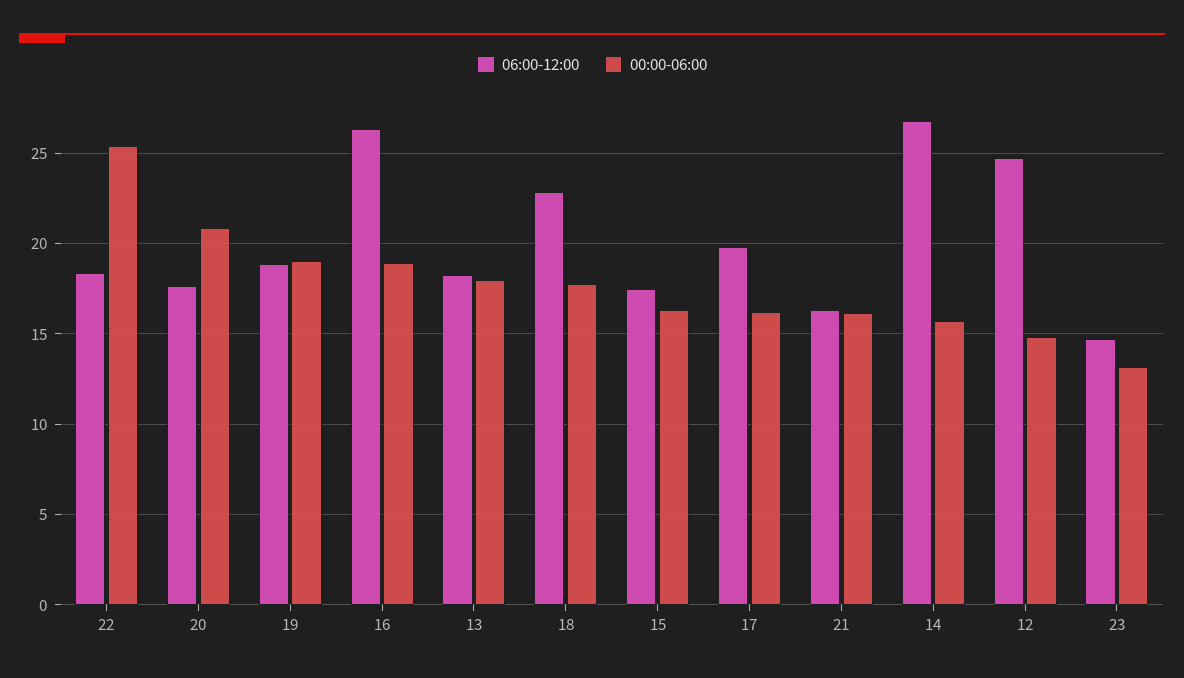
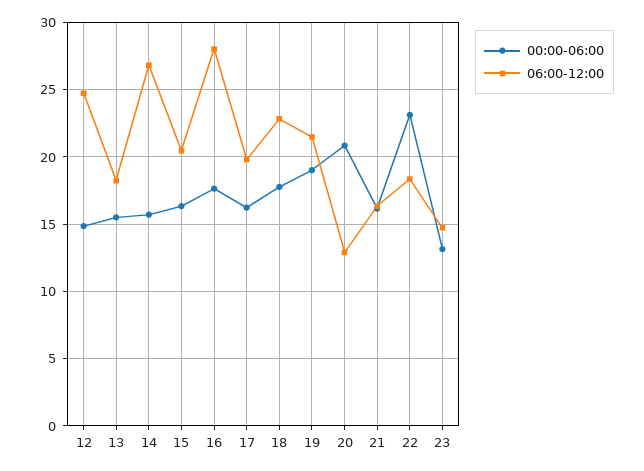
  {
    "06:00-12:00": {
      "22": 18.5,
-     "20": 17.5,
+     "20": 13,
-     "19": 19,
+     "19": 21.5,
-     "16": 26.5,
+     "16": 28,
      "13": 18,
      "18": 23,
-     "15": 17.5,
+     "15": 20.5,
      "17": 20,
      "21": 16.5,
      "14": 27,
      "12": 24.5,
      "23": 14.5
    },
    "00:00-06:00": {
-     "22": 25.5,
+     "22": 23,
      "20": 21,
      "19": 19,
-     "16": 19,
+     "16": 17.5,
-     "13": 18,
+     "13": 15.5,
      "18": 18,
      "15": 16.5,
      "17": 16,
      "21": 16,
      "14": 15.5,
      "12": 15,
      "23": 13
    }
  }

